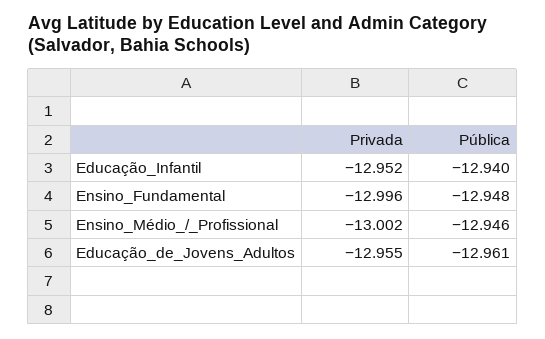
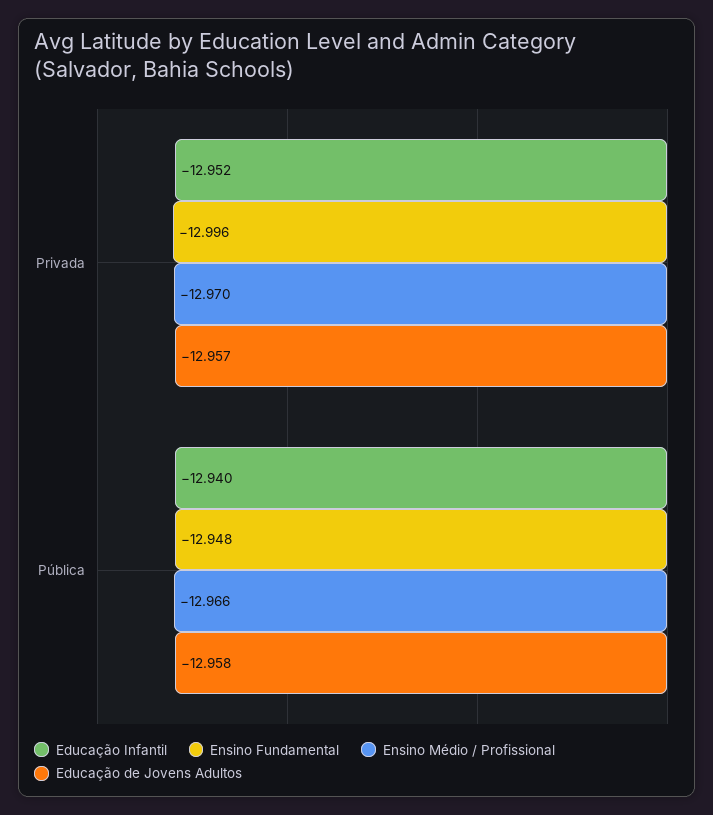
  {
    "Educação_Infantil": {
      "Privada": -12.952,
      "Pública": -12.94
    },
    "Ensino_Fundamental": {
      "Privada": -12.996,
      "Pública": -12.948
    },
    "Ensino_Médio_/_Profissional": {
-     "Privada": -13.002,
+     "Privada": -12.97,
-     "Pública": -12.946
+     "Pública": -12.966
    },
    "Educação_de_Jovens_Adultos": {
-     "Privada": -12.955,
+     "Privada": -12.957,
-     "Pública": -12.961
+     "Pública": -12.958
    }
  }

